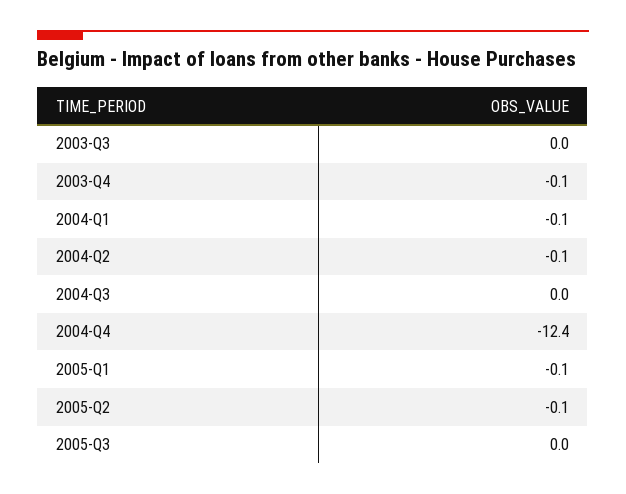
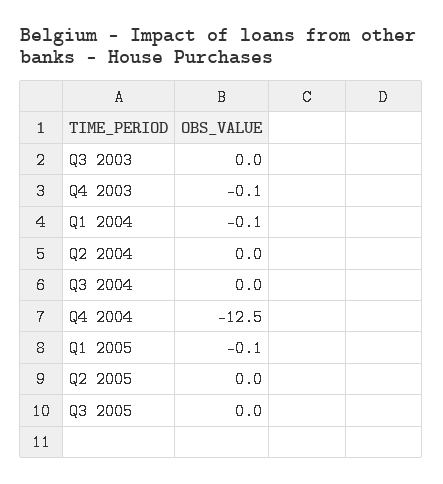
  {
    "2003-Q3": 0,
    "2003-Q4": -0.1,
    "2004-Q1": -0.1,
-   "2004-Q2": -0.1,
+   "2004-Q2": 0,
    "2004-Q3": 0,
-   "2004-Q4": -12.4,
+   "2004-Q4": -12.5,
    "2005-Q1": -0.1,
-   "2005-Q2": -0.1,
+   "2005-Q2": 0,
    "2005-Q3": 0
  }

